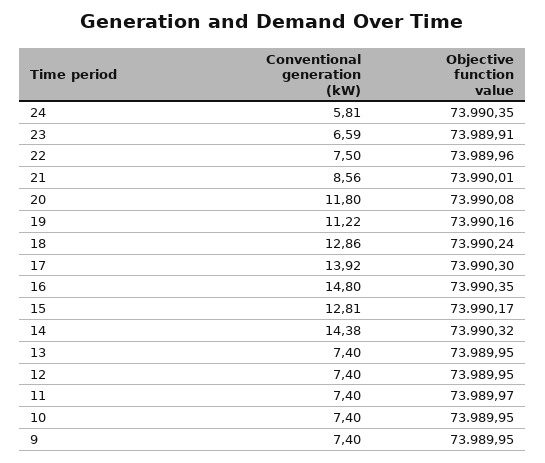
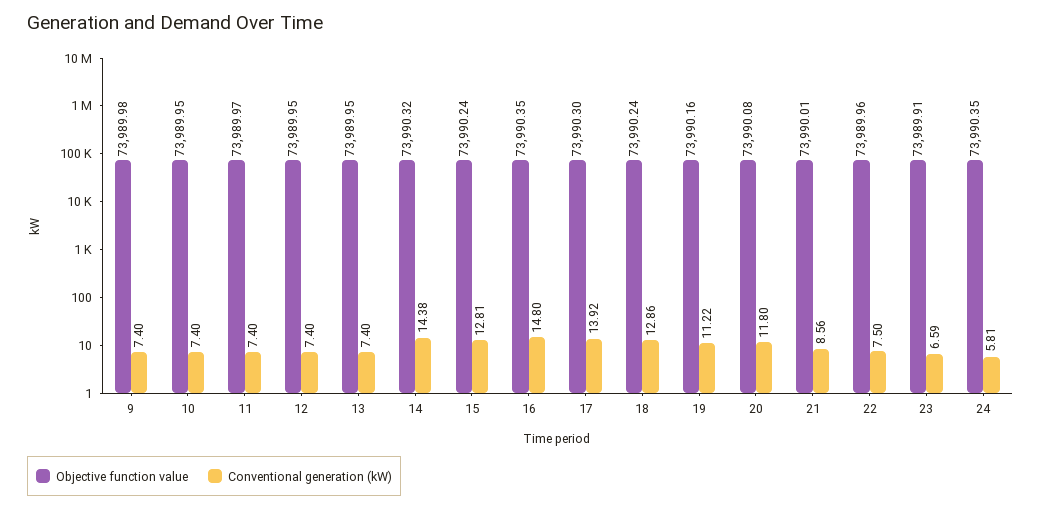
  {
    "Conventional generation (kW)": {
      "24": 5.81,
      "23": 6.59,
      "22": 7.5,
      "21": 8.56,
      "20": 11.8,
      "19": 11.22,
      "18": 12.86,
      "17": 13.92,
      "16": 14.8,
      "15": 12.81,
      "14": 14.38,
      "13": 7.4,
      "12": 7.4,
      "11": 7.4,
      "10": 7.4,
      "9": 7.4
    },
    "Objective function value": {
      "24": 73990.35,
      "23": 73989.91,
      "22": 73989.96,
      "21": 73990.01,
      "20": 73990.08,
      "19": 73990.16,
      "18": 73990.24,
      "17": 73990.3,
      "16": 73990.35,
-     "15": 73990.17,
+     "15": 73990.24,
      "14": 73990.32,
      "13": 73989.95,
      "12": 73989.95,
      "11": 73989.97,
      "10": 73989.95,
-     "9": 73989.95
+     "9": 73989.98
    }
  }

